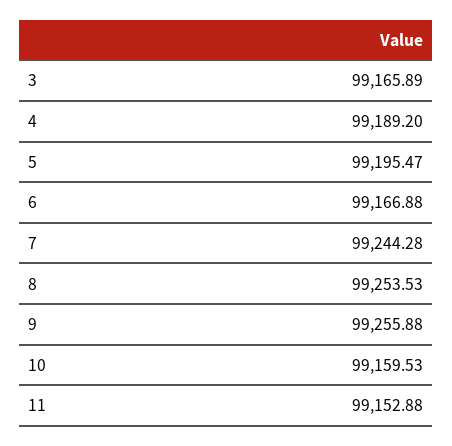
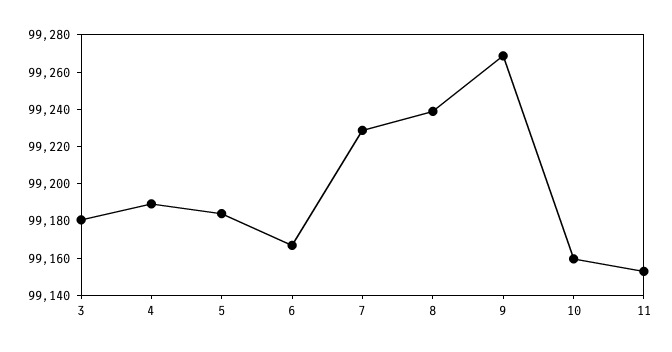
  {
-   "3": 99165.89,
+   "3": 99180,
    "4": 99189.2,
-   "5": 99195.47,
+   "5": 99185,
    "6": 99166.88,
-   "7": 99244.28,
+   "7": 99230,
-   "8": 99253.53,
+   "8": 99240,
-   "9": 99255.88,
+   "9": 99270,
    "10": 99159.53,
    "11": 99152.88
  }

